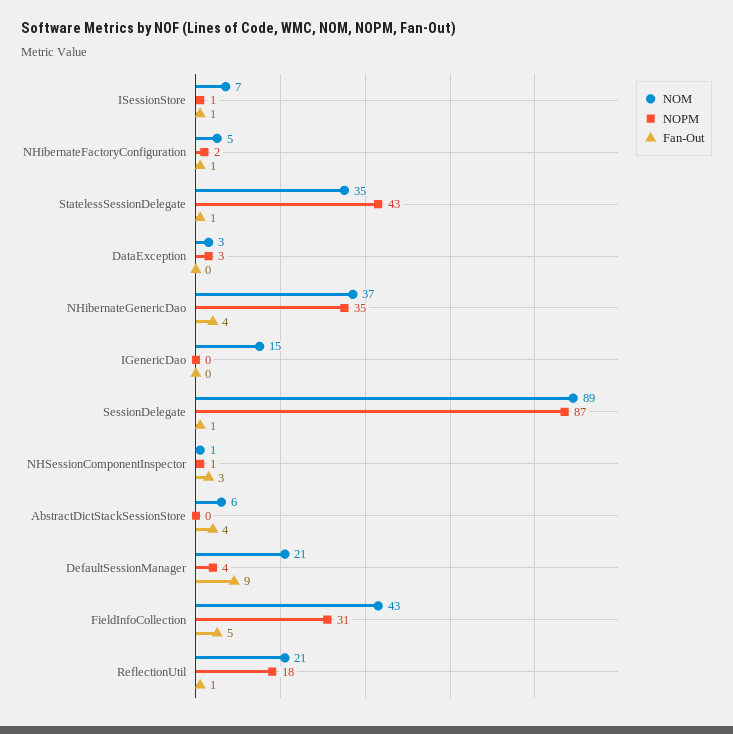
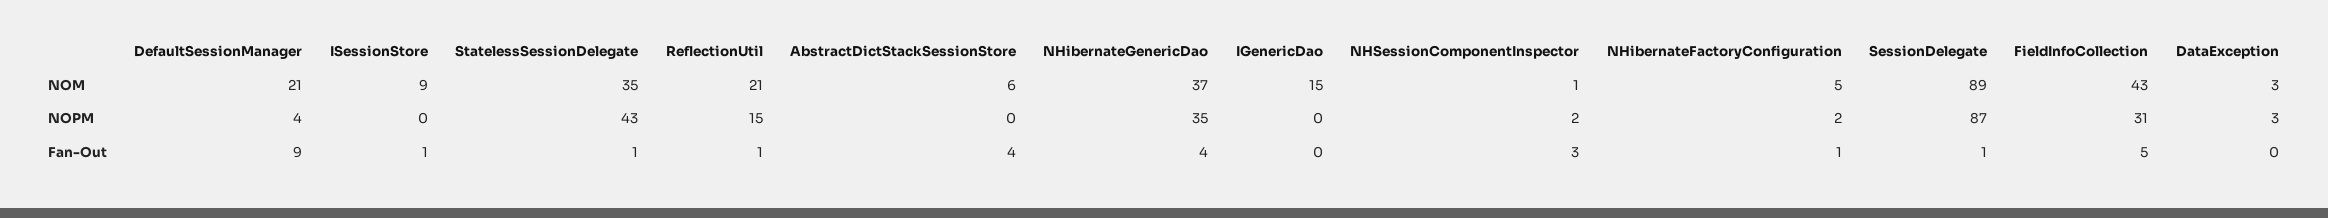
  {
    "NOM": {
-     "ISessionStore": 7,
+     "ISessionStore": 9,
      "NHibernateFactoryConfiguration": 5,
      "StatelessSessionDelegate": 35,
      "DataException": 3,
      "NHibernateGenericDao": 37,
      "IGenericDao": 15,
      "SessionDelegate": 89,
      "NHSessionComponentInspector": 1,
      "AbstractDictStackSessionStore": 6,
      "DefaultSessionManager": 21,
      "FieldInfoCollection": 43,
      "ReflectionUtil": 21
    },
    "NOPM": {
-     "ISessionStore": 1,
+     "ISessionStore": 0,
      "NHibernateFactoryConfiguration": 2,
      "StatelessSessionDelegate": 43,
      "DataException": 3,
      "NHibernateGenericDao": 35,
      "IGenericDao": 0,
      "SessionDelegate": 87,
-     "NHSessionComponentInspector": 1,
+     "NHSessionComponentInspector": 2,
      "AbstractDictStackSessionStore": 0,
      "DefaultSessionManager": 4,
      "FieldInfoCollection": 31,
-     "ReflectionUtil": 18
+     "ReflectionUtil": 15
    },
    "Fan-Out": {
      "ISessionStore": 1,
      "NHibernateFactoryConfiguration": 1,
      "StatelessSessionDelegate": 1,
      "DataException": 0,
      "NHibernateGenericDao": 4,
      "IGenericDao": 0,
      "SessionDelegate": 1,
      "NHSessionComponentInspector": 3,
      "AbstractDictStackSessionStore": 4,
      "DefaultSessionManager": 9,
      "FieldInfoCollection": 5,
      "ReflectionUtil": 1
    }
  }

